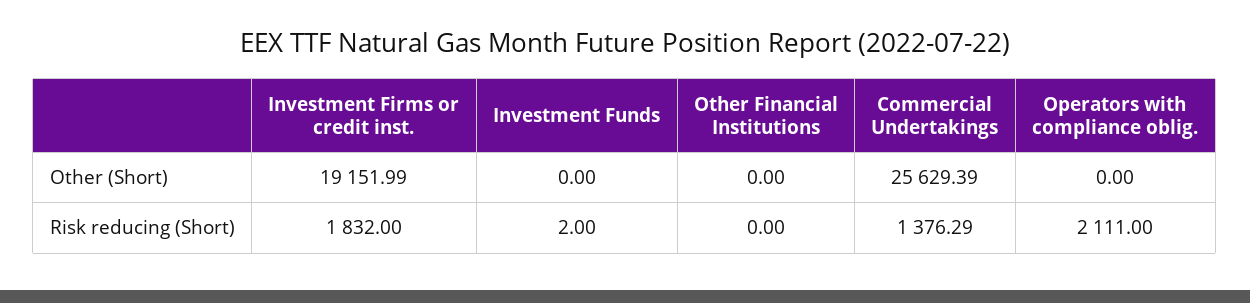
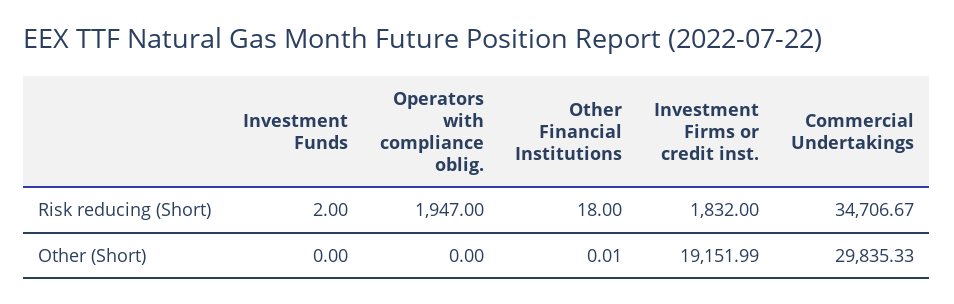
  {
    "Investment Firms or credit inst.": {
      "Other (Short)": 19151.99,
      "Risk reducing (Short)": 1832
    },
    "Investment Funds": {
      "Other (Short)": 0,
      "Risk reducing (Short)": 2
    },
    "Other Financial Institutions": {
-     "Other (Short)": 0,
+     "Other (Short)": 0.01,
-     "Risk reducing (Short)": 0
+     "Risk reducing (Short)": 18
    },
    "Commercial Undertakings": {
-     "Other (Short)": 25629.39,
+     "Other (Short)": 29835.33,
-     "Risk reducing (Short)": 1376.29
+     "Risk reducing (Short)": 34706.67
    },
    "Operators with compliance oblig.": {
      "Other (Short)": 0,
-     "Risk reducing (Short)": 2111
+     "Risk reducing (Short)": 1947
    }
  }

